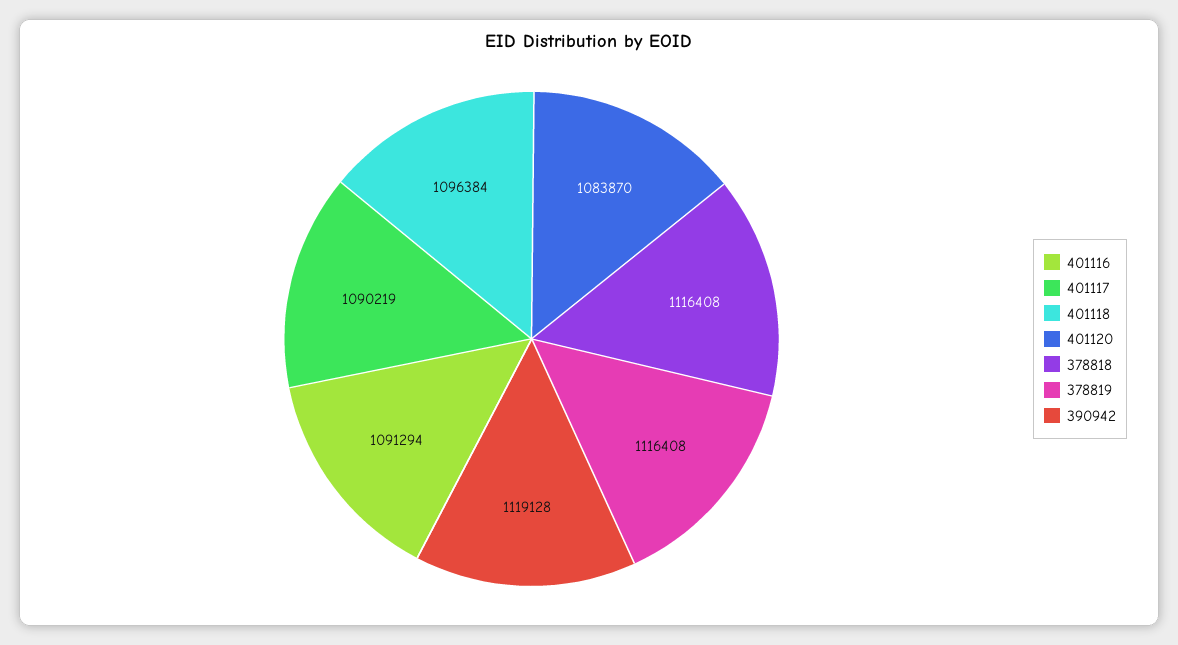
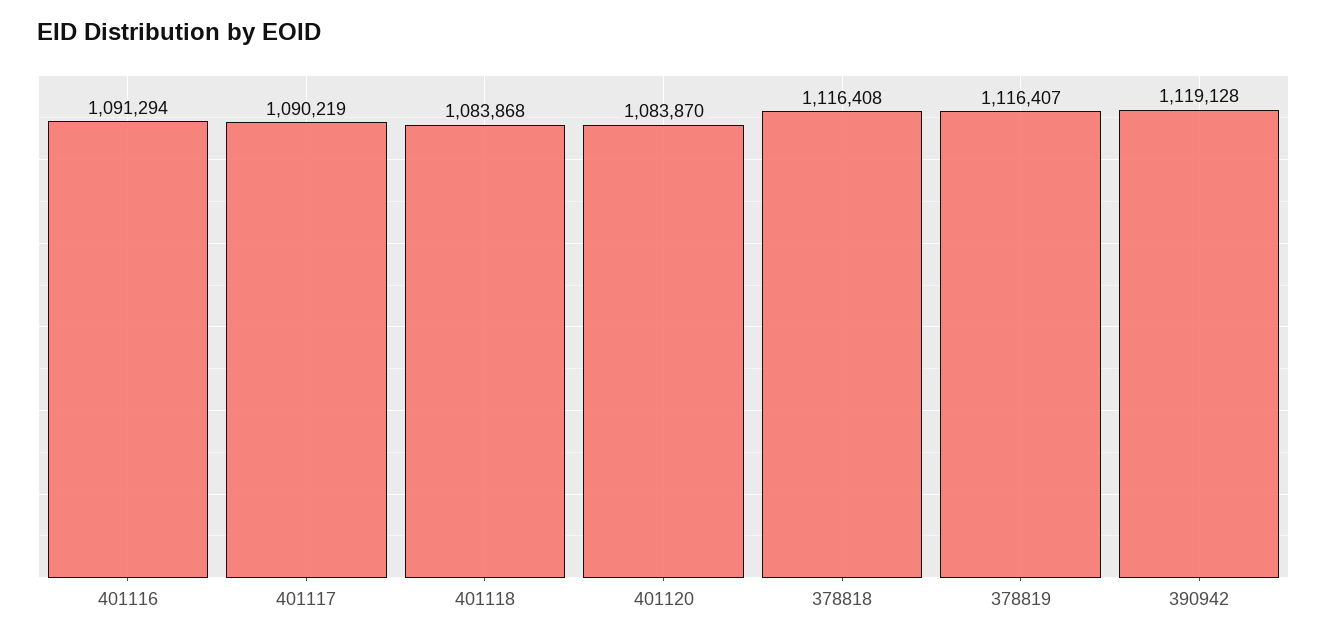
  {
    "401116": 1091294,
    "401117": 1090219,
-   "401118": 1096384,
+   "401118": 1083868,
    "401120": 1083870,
    "378818": 1116408,
-   "378819": 1116408,
+   "378819": 1116407,
    "390942": 1119128
  }

